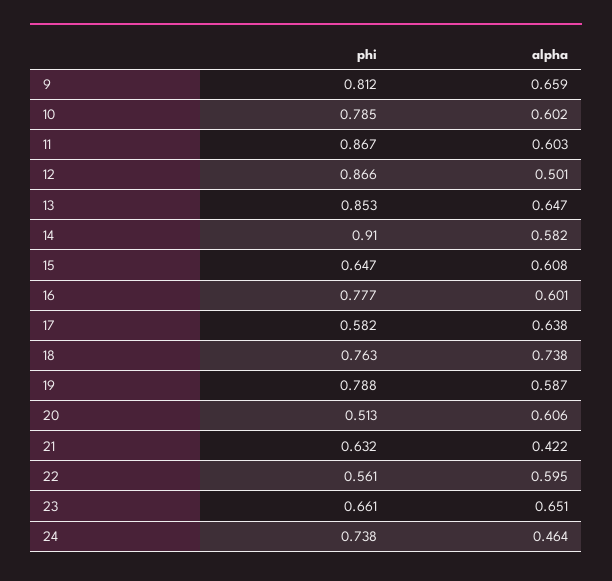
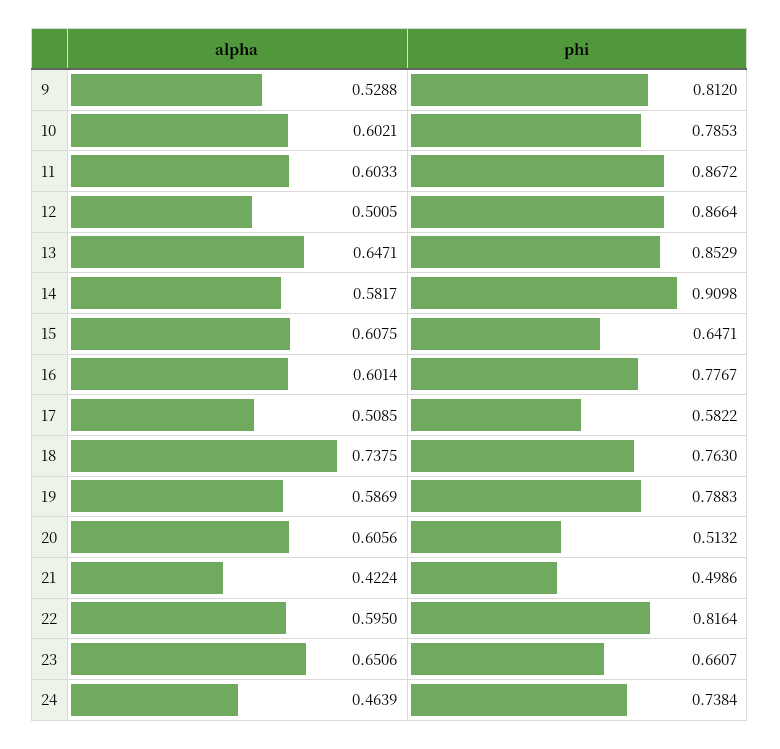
  {
    "phi": {
      "9": 0.812,
      "10": 0.7853,
      "11": 0.8672,
      "12": 0.8664,
      "13": 0.8529,
      "14": 0.9098,
      "15": 0.6471,
      "16": 0.7767,
      "17": 0.5822,
      "18": 0.763,
      "19": 0.7883,
      "20": 0.5132,
-     "21": 0.632,
+     "21": 0.4986,
-     "22": 0.561,
+     "22": 0.8164,
      "23": 0.6607,
      "24": 0.7384
    },
    "alpha": {
-     "9": 0.659,
+     "9": 0.5288,
      "10": 0.6021,
      "11": 0.6033,
      "12": 0.5005,
      "13": 0.6471,
      "14": 0.5817,
      "15": 0.6075,
      "16": 0.6014,
-     "17": 0.638,
+     "17": 0.5085,
      "18": 0.7375,
      "19": 0.5869,
      "20": 0.6056,
      "21": 0.4224,
      "22": 0.595,
      "23": 0.6506,
      "24": 0.4639
    }
  }

